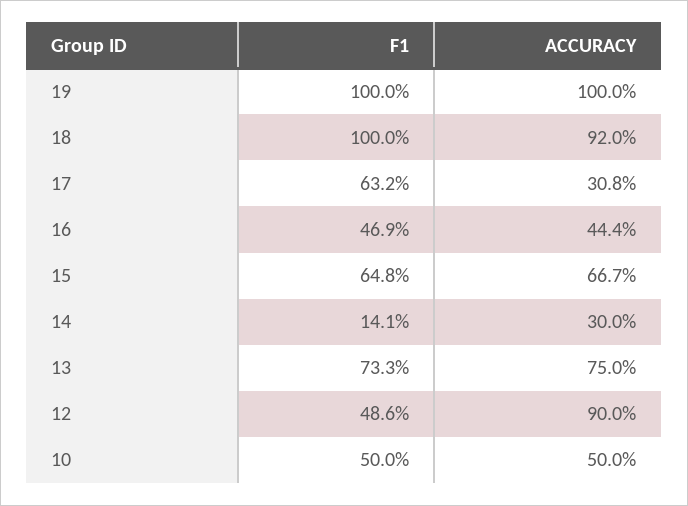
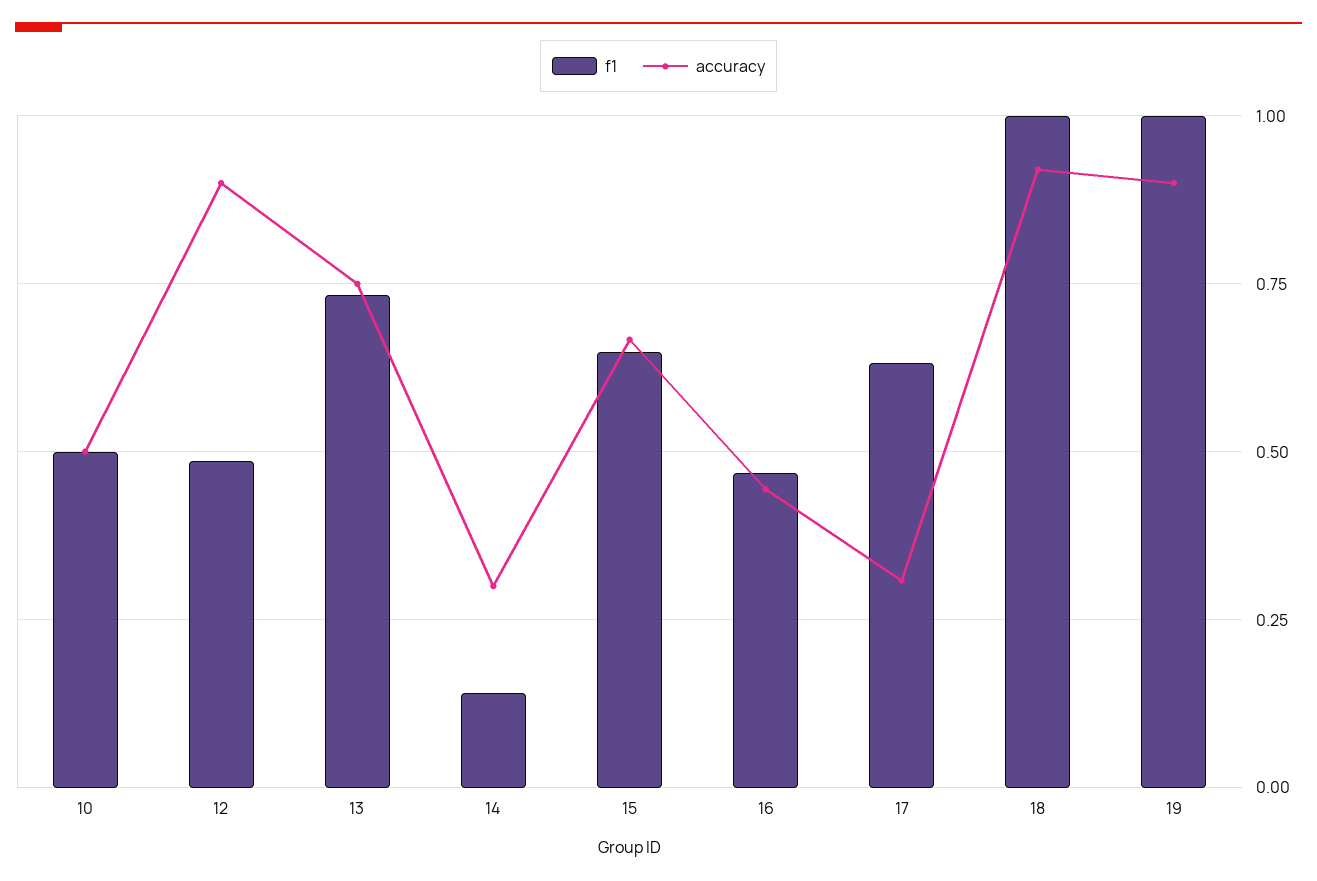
  {
    "F1": {
      "19": 1,
      "18": 1,
      "17": 0.632,
      "16": 0.469,
      "15": 0.648,
      "14": 0.141,
      "13": 0.733,
      "12": 0.486,
      "10": 0.5
    },
    "ACCURACY": {
-     "19": 1,
+     "19": 0.9,
      "18": 0.92,
      "17": 0.308,
      "16": 0.444,
      "15": 0.667,
      "14": 0.3,
      "13": 0.75,
      "12": 0.9,
      "10": 0.5
    }
  }

